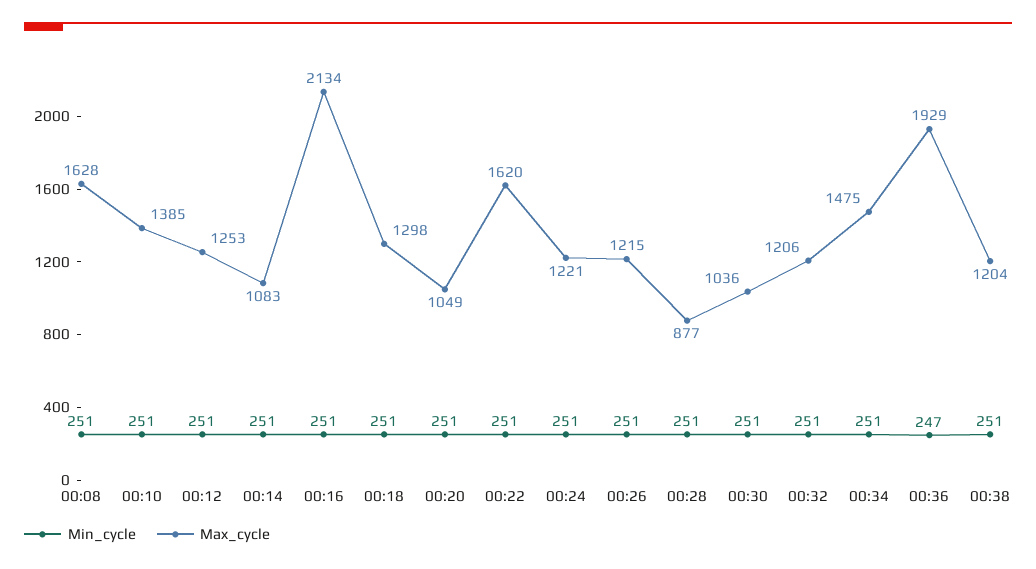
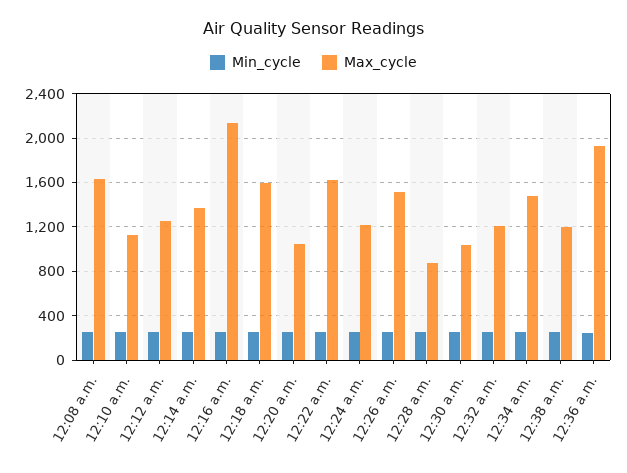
  {
    "Min_cycle": {
      "00:08": 251,
      "00:10": 251,
      "00:12": 251,
      "00:14": 251,
      "00:16": 251,
      "00:18": 251,
      "00:20": 251,
      "00:22": 251,
      "00:24": 251,
      "00:26": 251,
      "00:28": 251,
      "00:30": 251,
      "00:32": 251,
      "00:34": 251,
      "00:36": 247,
      "00:38": 251
    },
    "Max_cycle": {
      "00:08": 1628,
-     "00:10": 1385,
+     "00:10": 1100,
      "00:12": 1253,
-     "00:14": 1083,
+     "00:14": 1400,
      "00:16": 2134,
-     "00:18": 1298,
+     "00:18": 1600,
      "00:20": 1049,
      "00:22": 1620,
      "00:24": 1221,
-     "00:26": 1215,
+     "00:26": 1500,
      "00:28": 877,
      "00:30": 1036,
      "00:32": 1206,
      "00:34": 1475,
      "00:36": 1929,
      "00:38": 1204
    }
  }

